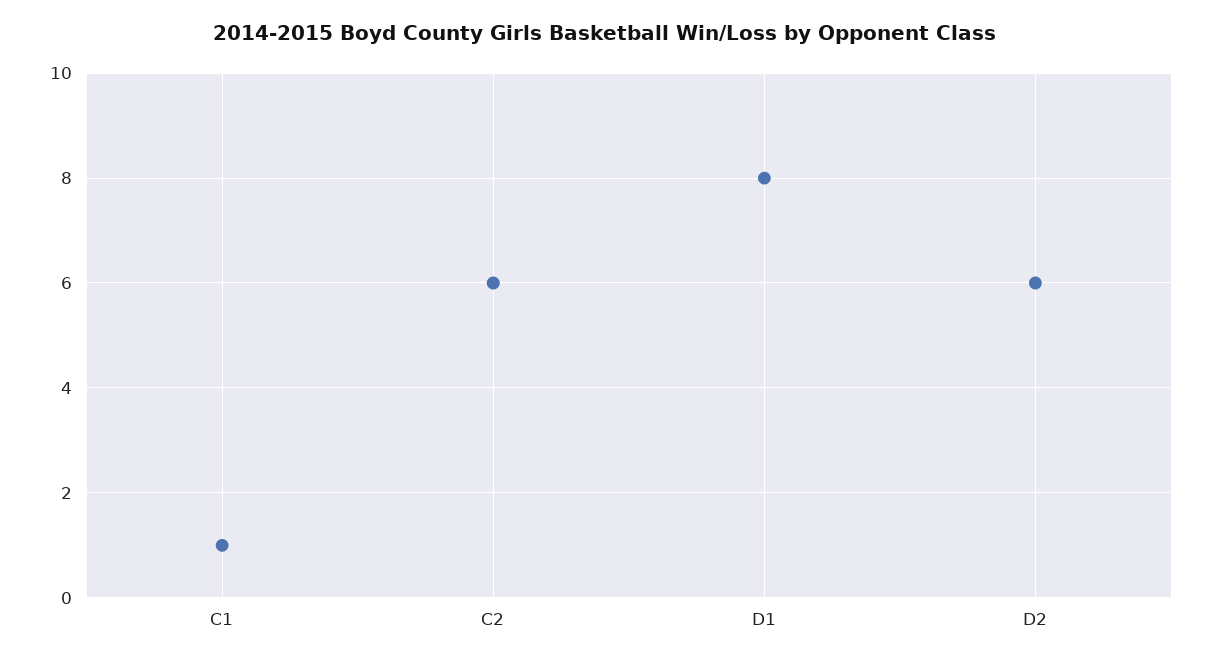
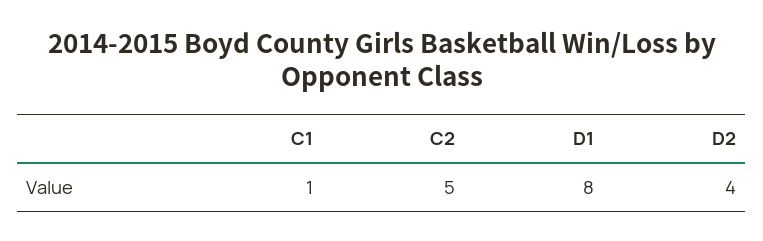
  {
    "C1": 1,
-   "C2": 6,
+   "C2": 5,
    "D1": 8,
-   "D2": 6
+   "D2": 4
  }

